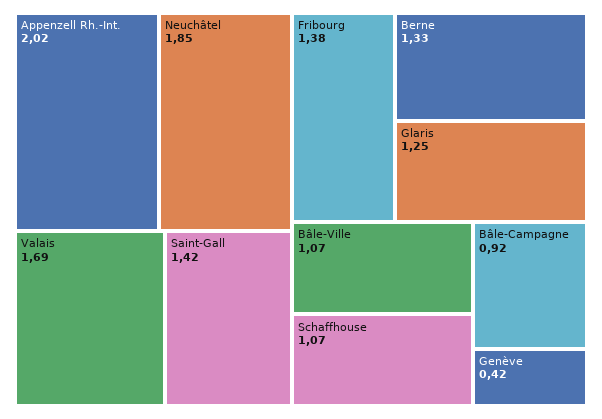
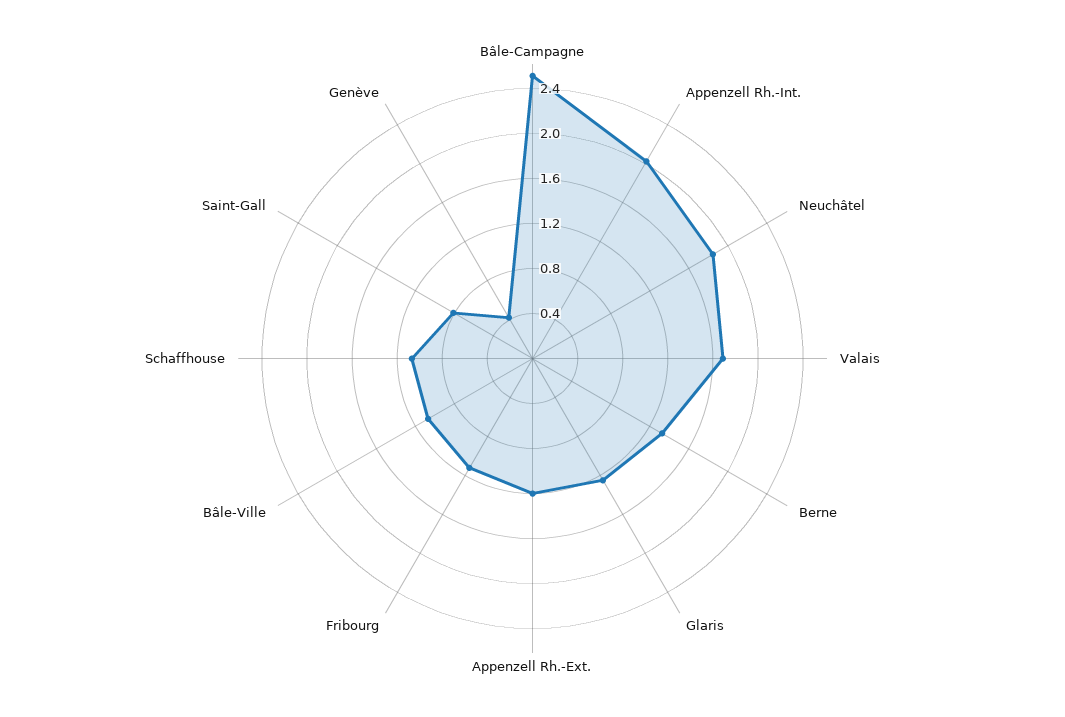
  {
    "Appenzell Rh.-Int.": 2.02,
    "Neuchâtel": 1.85,
    "Valais": 1.69,
-   "Saint-Gall": 1.42,
+   "Saint-Gall": 0.8,
-   "Fribourg": 1.38,
+   "Fribourg": 1.1,
    "Berne": 1.33,
    "Glaris": 1.25,
    "Bâle-Ville": 1.07,
    "Schaffhouse": 1.07,
-   "Bâle-Campagne": 0.92,
+   "Bâle-Campagne": 2.5,
-   "Genève": 0.42
+   "Genève": 0.42,
+   "Appenzell Rh.-Ext.": 1.2
  }

